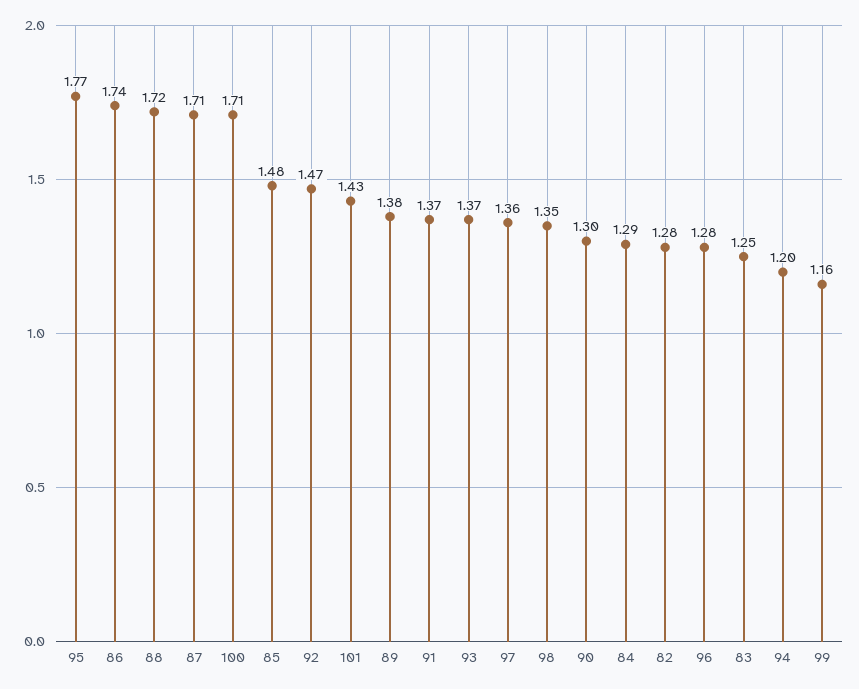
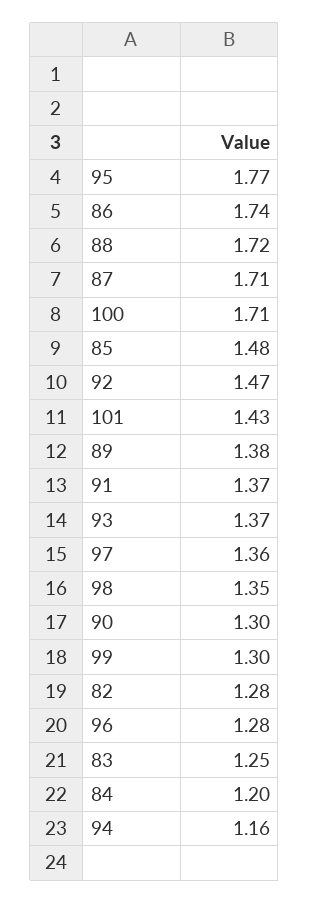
  {
    "95": 1.77,
    "86": 1.74,
    "88": 1.72,
    "87": 1.71,
    "100": 1.71,
    "85": 1.48,
    "92": 1.47,
    "101": 1.43,
    "89": 1.38,
    "91": 1.37,
    "93": 1.37,
    "97": 1.36,
    "98": 1.35,
    "90": 1.3,
-   "84": 1.29,
+   "84": 1.2,
    "82": 1.28,
    "96": 1.28,
    "83": 1.25,
-   "94": 1.2,
+   "94": 1.16,
-   "99": 1.16
+   "99": 1.3
  }

